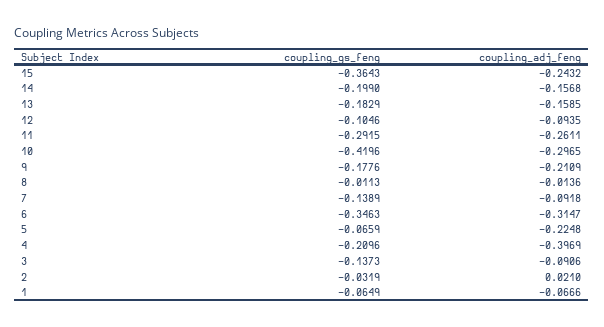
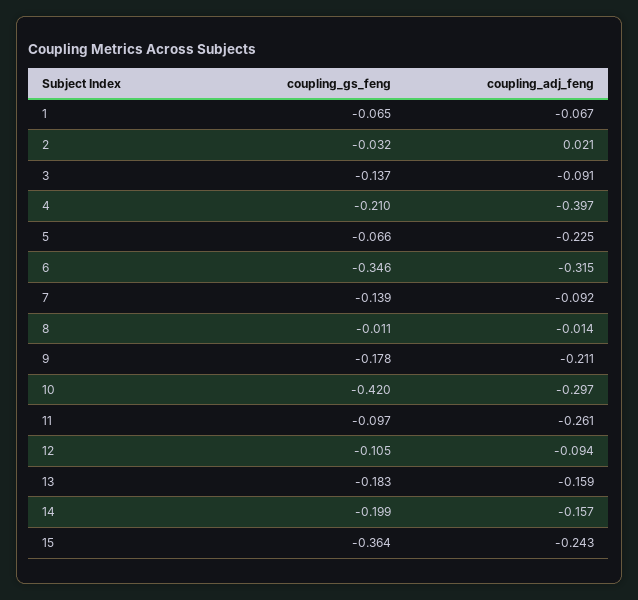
  {
    "coupling_gs_feng": {
      "15": -0.3643,
      "14": -0.199,
      "13": -0.1829,
      "12": -0.1046,
-     "11": -0.2915,
+     "11": -0.097,
      "10": -0.4196,
      "9": -0.1776,
      "8": -0.0113,
      "7": -0.1389,
      "6": -0.3463,
      "5": -0.0659,
      "4": -0.2096,
      "3": -0.1373,
      "2": -0.0319,
      "1": -0.0649
    },
    "coupling_adj_feng": {
      "15": -0.2432,
      "14": -0.1568,
      "13": -0.1585,
      "12": -0.0935,
      "11": -0.2611,
      "10": -0.2965,
      "9": -0.2109,
      "8": -0.0136,
      "7": -0.0918,
      "6": -0.3147,
      "5": -0.2248,
      "4": -0.3969,
      "3": -0.0906,
      "2": 0.021,
      "1": -0.0666
    }
  }

